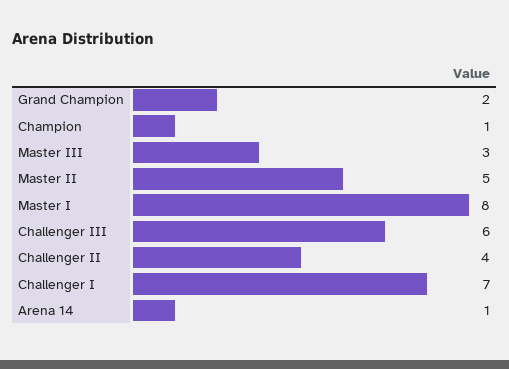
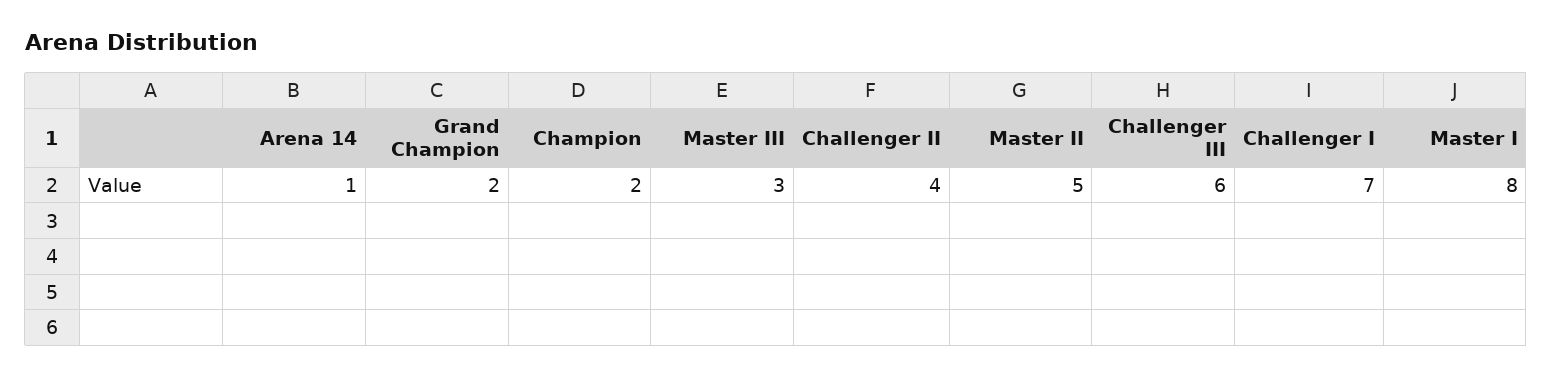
  {
    "Grand Champion": 2,
-   "Champion": 1,
+   "Champion": 2,
    "Master III": 3,
    "Master II": 5,
    "Master I": 8,
    "Challenger III": 6,
    "Challenger II": 4,
    "Challenger I": 7,
    "Arena 14": 1
  }

